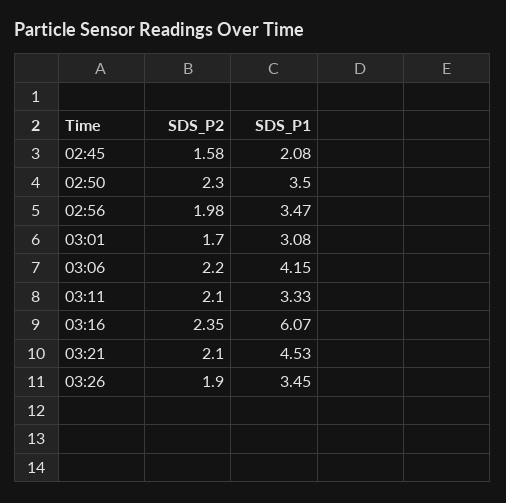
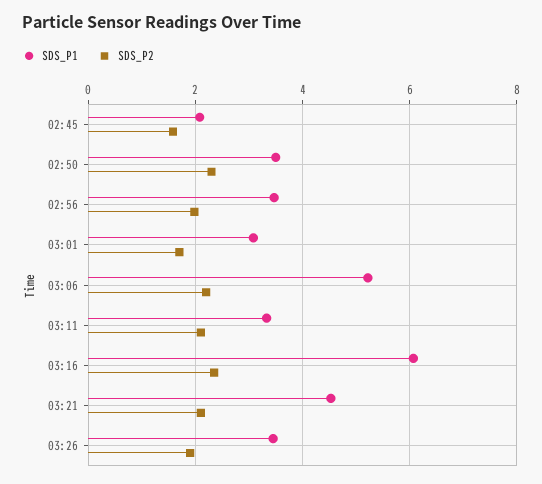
  {
    "SDS_P2": {
      "02:45": 1.58,
      "02:50": 2.3,
      "02:56": 1.98,
      "03:01": 1.7,
      "03:06": 2.2,
      "03:11": 2.1,
      "03:16": 2.35,
      "03:21": 2.1,
      "03:26": 1.9
    },
    "SDS_P1": {
      "02:45": 2.08,
      "02:50": 3.5,
      "02:56": 3.47,
      "03:01": 3.08,
-     "03:06": 4.15,
+     "03:06": 5.2,
      "03:11": 3.33,
      "03:16": 6.07,
      "03:21": 4.53,
      "03:26": 3.45
    }
  }

